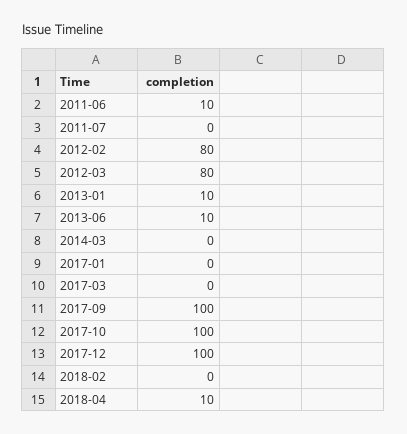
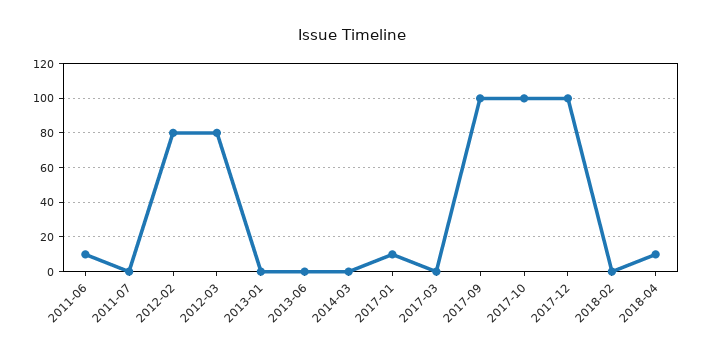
  {
    "2011-06": 10,
    "2011-07": 0,
    "2012-02": 80,
    "2012-03": 80,
-   "2013-01": 10,
+   "2013-01": 0,
-   "2013-06": 10,
+   "2013-06": 0,
    "2014-03": 0,
-   "2017-01": 0,
+   "2017-01": 10,
    "2017-03": 0,
    "2017-09": 100,
    "2017-10": 100,
    "2017-12": 100,
    "2018-02": 0,
    "2018-04": 10
  }

